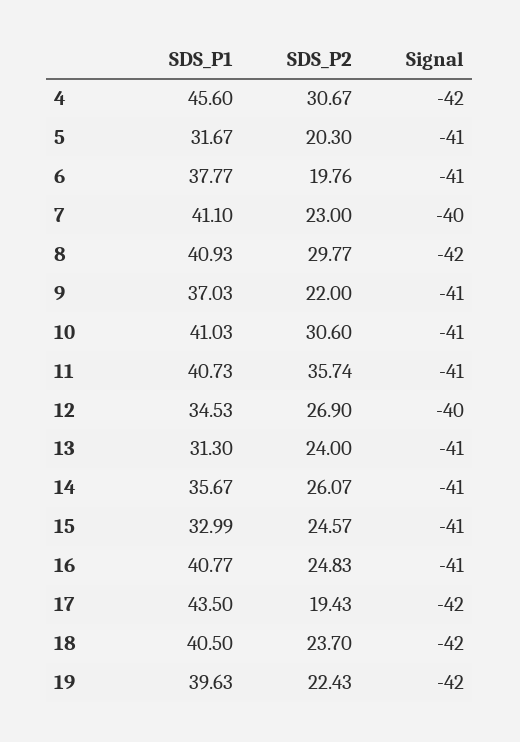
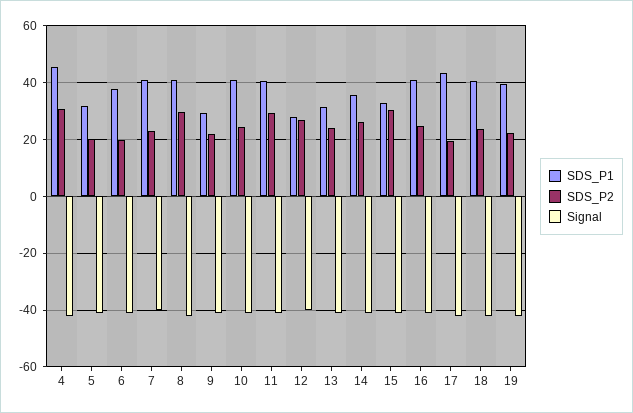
  {
    "SDS_P1": {
      "4": 45.6,
      "5": 31.67,
      "6": 37.77,
      "7": 41.1,
      "8": 40.93,
-     "9": 37.03,
+     "9": 30,
      "10": 41.03,
      "11": 40.73,
-     "12": 34.53,
+     "12": 27.5,
      "13": 31.3,
      "14": 35.67,
      "15": 32.99,
      "16": 40.77,
      "17": 43.5,
      "18": 40.5,
      "19": 39.63
    },
    "SDS_P2": {
      "4": 30.67,
      "5": 20.3,
      "6": 19.76,
      "7": 23,
      "8": 29.77,
      "9": 22,
-     "10": 30.6,
+     "10": 25,
-     "11": 35.74,
+     "11": 30,
      "12": 26.9,
      "13": 24,
      "14": 26.07,
-     "15": 24.57,
+     "15": 30,
      "16": 24.83,
      "17": 19.43,
      "18": 23.7,
      "19": 22.43
    },
    "Signal": {
      "4": -42,
      "5": -41,
      "6": -41,
      "7": -40,
      "8": -42,
      "9": -41,
      "10": -41,
      "11": -41,
      "12": -40,
      "13": -41,
      "14": -41,
      "15": -41,
      "16": -41,
      "17": -42,
      "18": -42,
      "19": -42
    }
  }

